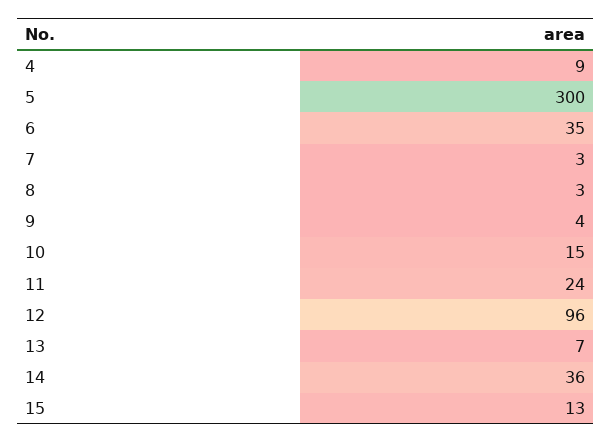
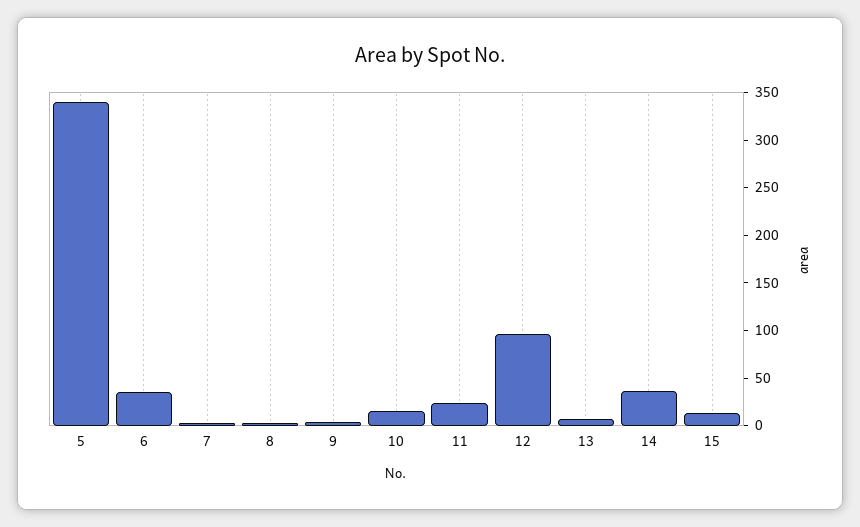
  {
-   "4": 9,
-   "5": 300,
+   "5": 340,
    "6": 35,
    "7": 3,
    "8": 3,
    "9": 4,
    "10": 15,
    "11": 24,
    "12": 96,
    "13": 7,
    "14": 36,
    "15": 13
  }

